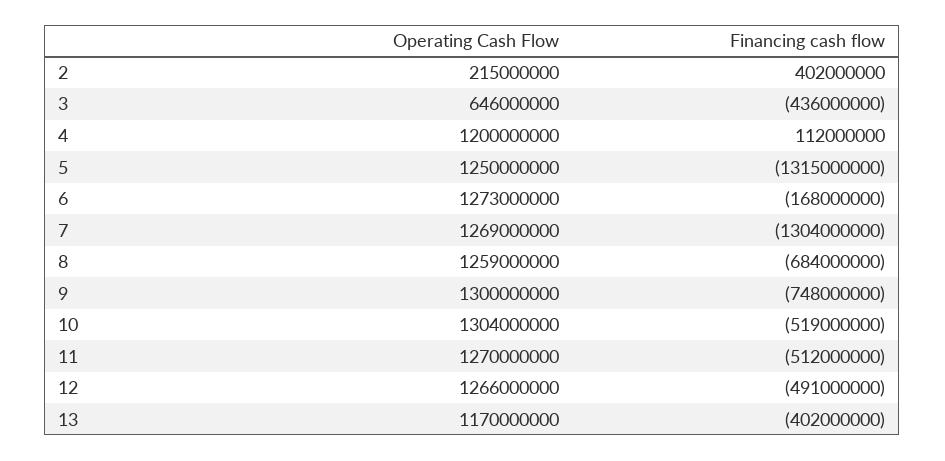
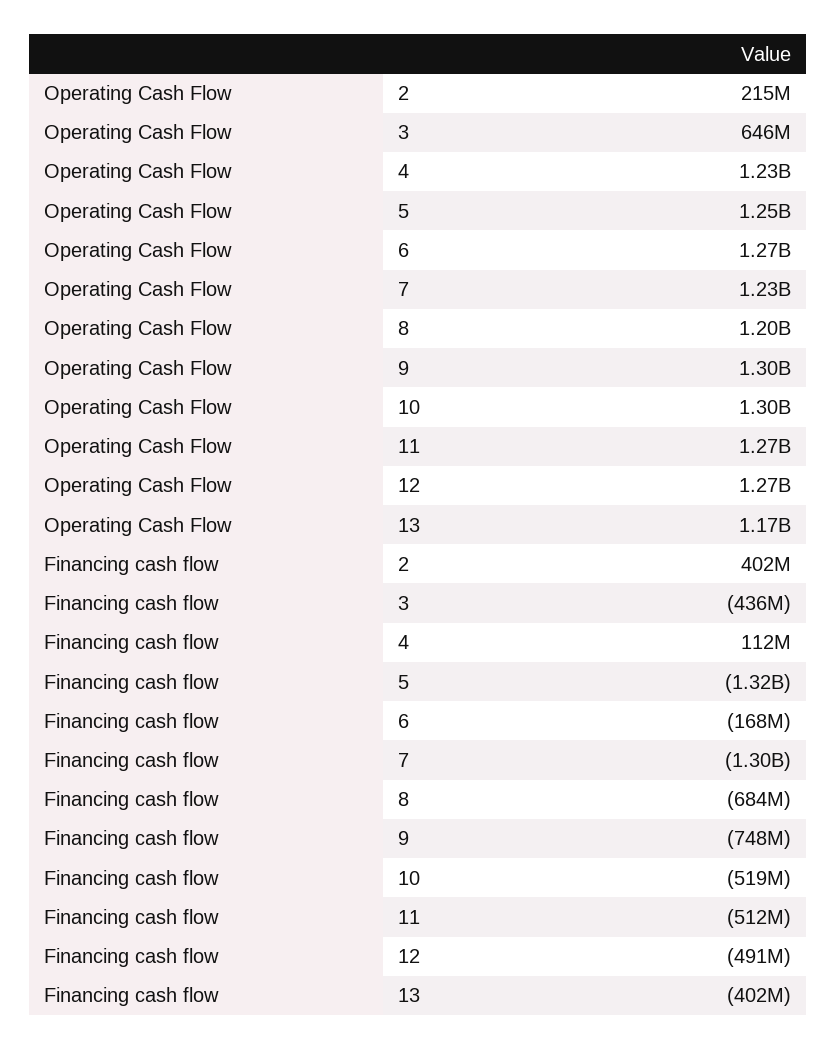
  {
    "Operating Cash Flow": {
      "2": 215000000,
      "3": 646000000,
-     "4": 1200000000,
+     "4": 1230000000,
      "5": 1250000000,
      "6": 1273000000,
-     "7": 1269000000,
+     "7": 1230000000,
-     "8": 1259000000,
+     "8": 1200000000,
      "9": 1300000000,
      "10": 1304000000,
      "11": 1270000000,
      "12": 1266000000,
      "13": 1170000000
    },
    "Financing cash flow": {
      "2": 402000000,
      "3": -436000000,
      "4": 112000000,
      "5": -1315000000,
      "6": -168000000,
      "7": -1304000000,
      "8": -684000000,
      "9": -748000000,
      "10": -519000000,
      "11": -512000000,
      "12": -491000000,
      "13": -402000000
    }
  }

